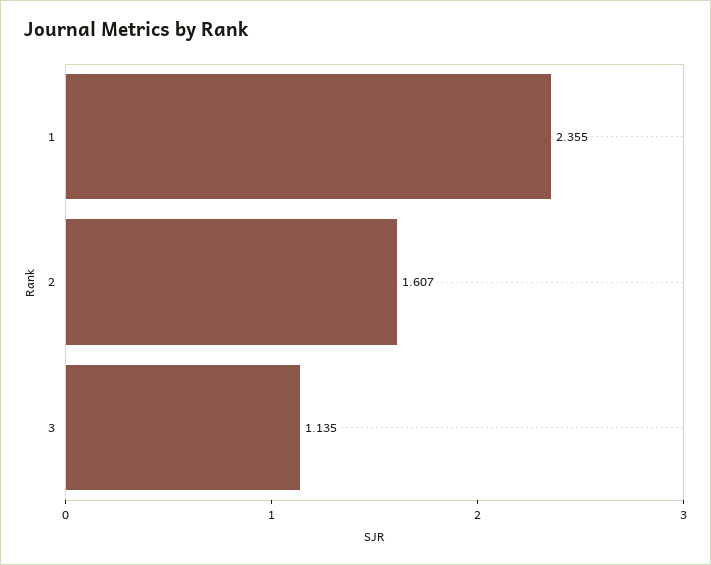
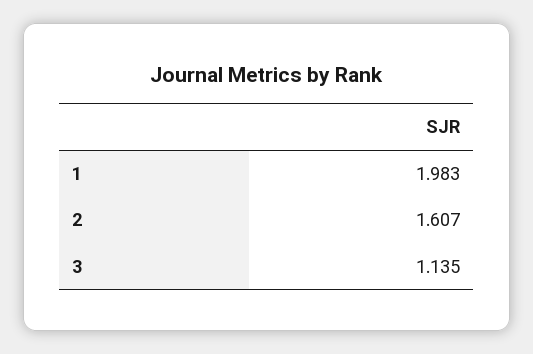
  {
-   "1": 2.355,
+   "1": 1.983,
    "2": 1.607,
    "3": 1.135
  }

